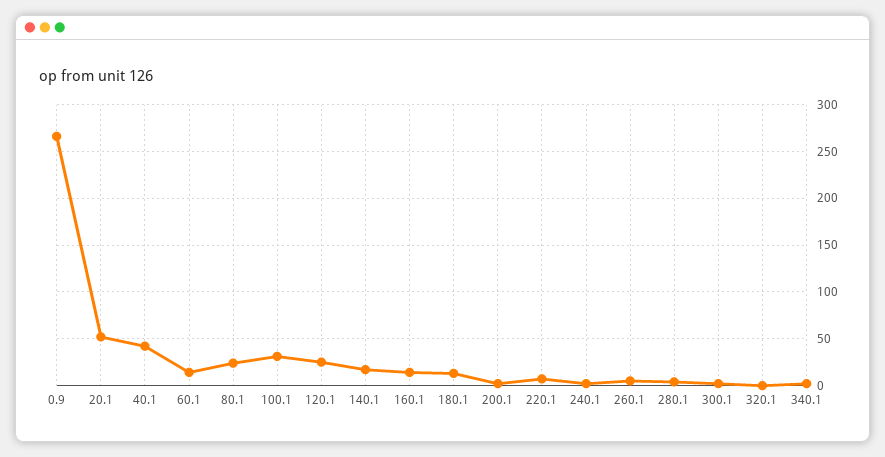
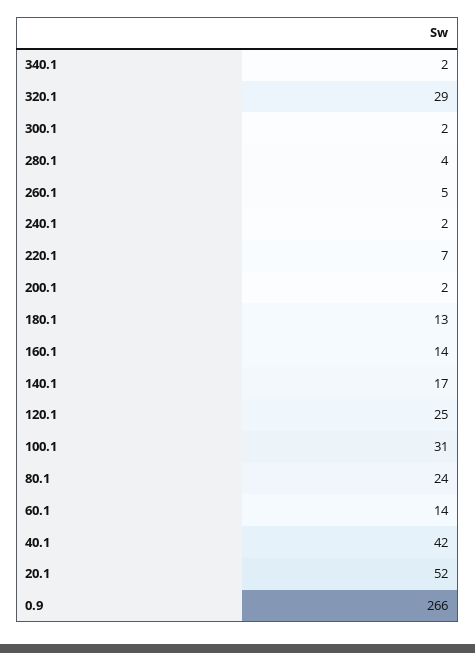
  {
    "0.9": 266,
    "20.1": 52,
    "40.1": 42,
    "60.1": 14,
    "80.1": 24,
    "100.1": 31,
    "120.1": 25,
    "140.1": 17,
    "160.1": 14,
    "180.1": 13,
    "200.1": 2,
    "220.1": 7,
    "240.1": 2,
    "260.1": 5,
    "280.1": 4,
    "300.1": 2,
-   "320.1": 0,
+   "320.1": 29,
    "340.1": 2
  }

